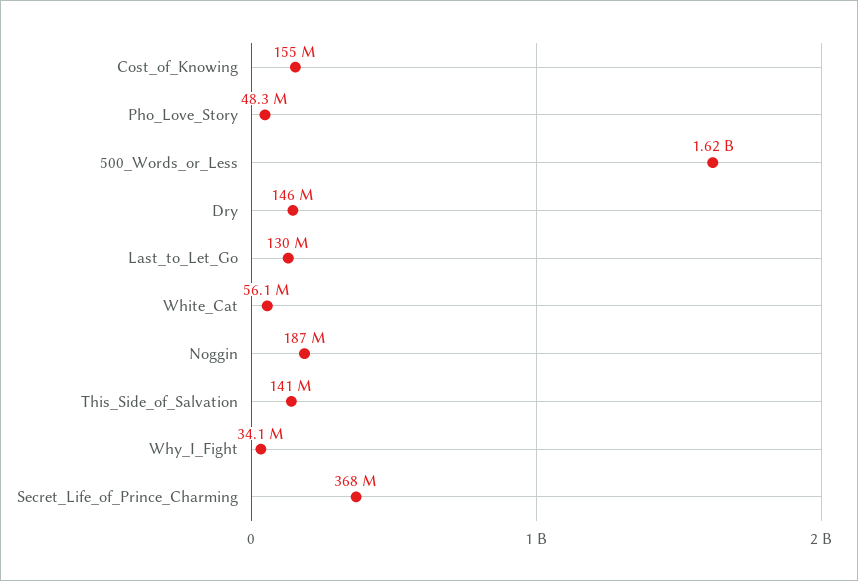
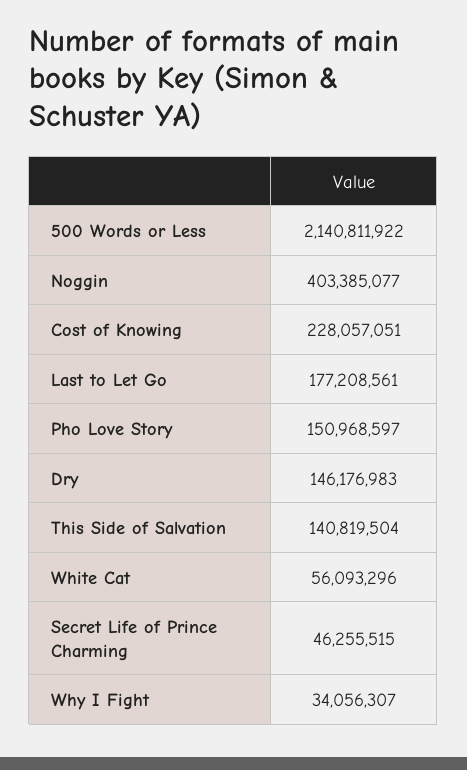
  {
-   "Cost_of_Knowing": 155000000,
+   "Cost_of_Knowing": 228057051,
-   "Pho_Love_Story": 48300000,
+   "Pho_Love_Story": 150968597,
-   "500_Words_or_Less": 1620000000,
+   "500_Words_or_Less": 2140811922,
    "Dry": 146176983,
-   "Last_to_Let_Go": 130000000,
+   "Last_to_Let_Go": 177208561,
    "White_Cat": 56093296,
-   "Noggin": 187000000,
+   "Noggin": 403385077,
    "This_Side_of_Salvation": 140819504,
    "Why_I_Fight": 34056307,
-   "Secret_Life_of_Prince_Charming": 368000000
+   "Secret_Life_of_Prince_Charming": 46255515
  }

